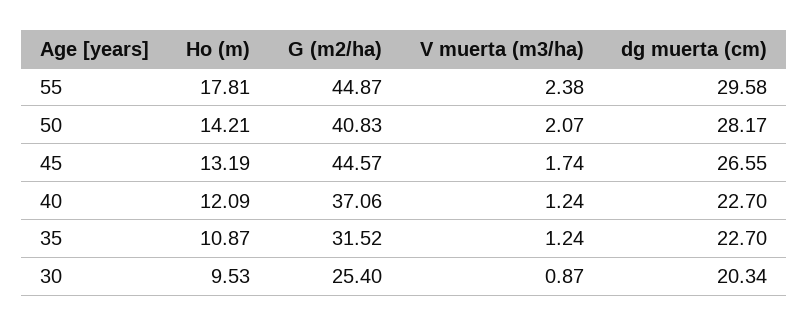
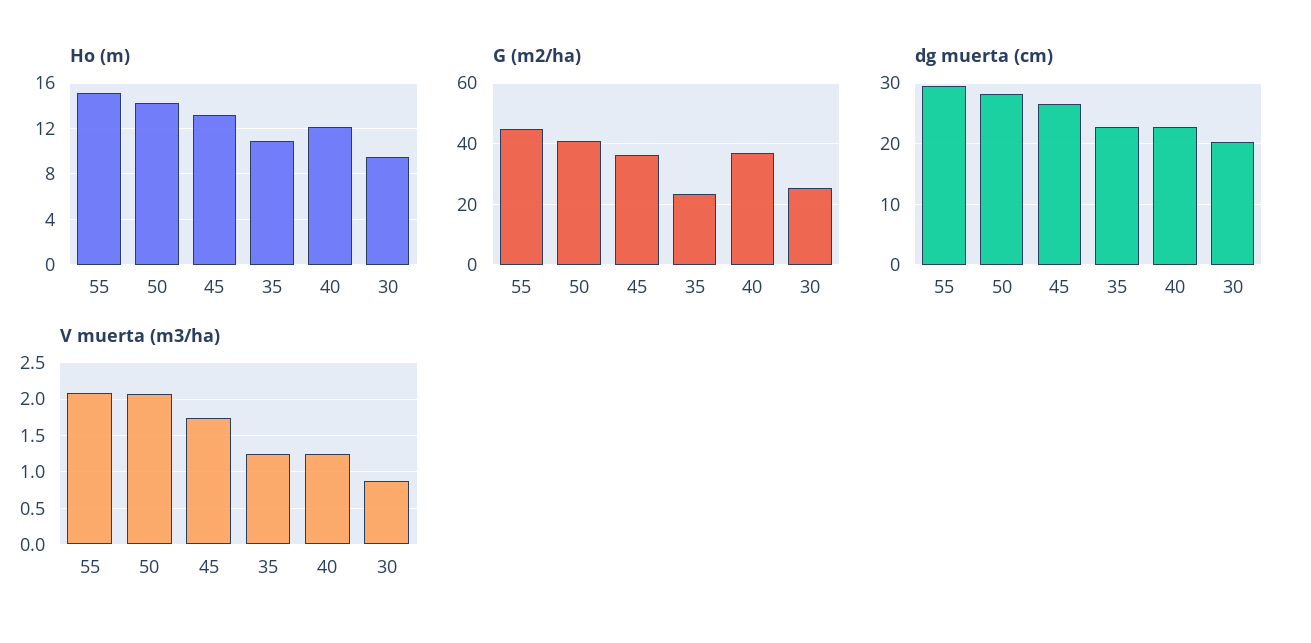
  {
    "Ho (m)": {
-     "55": 17.81,
+     "55": 15,
      "50": 14.21,
      "45": 13.19,
      "40": 12.09,
      "35": 10.87,
      "30": 9.53
    },
    "G (m2/ha)": {
      "55": 44.87,
      "50": 40.83,
-     "45": 44.57,
+     "45": 36,
      "40": 37.06,
-     "35": 31.52,
+     "35": 24,
      "30": 25.4
    },
    "V muerta (m3/ha)": {
-     "55": 2.38,
+     "55": 2.1,
      "50": 2.07,
      "45": 1.74,
      "40": 1.24,
      "35": 1.24,
      "30": 0.87
    },
    "dg muerta (cm)": {
      "55": 29.58,
      "50": 28.17,
      "45": 26.55,
      "40": 22.7,
      "35": 22.7,
      "30": 20.34
    }
  }

